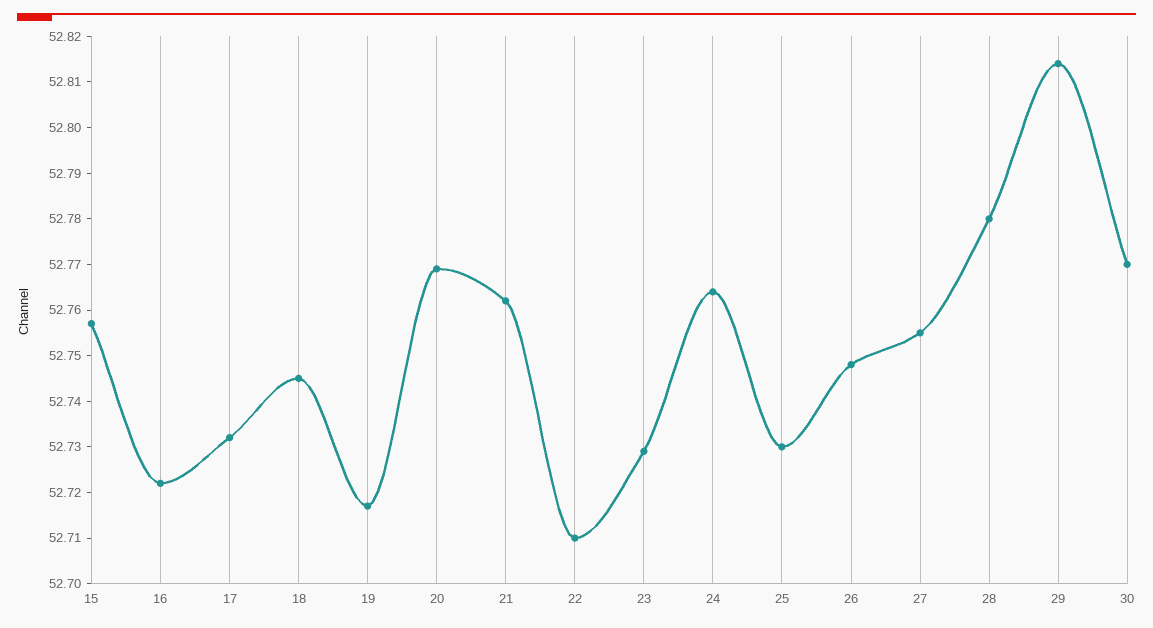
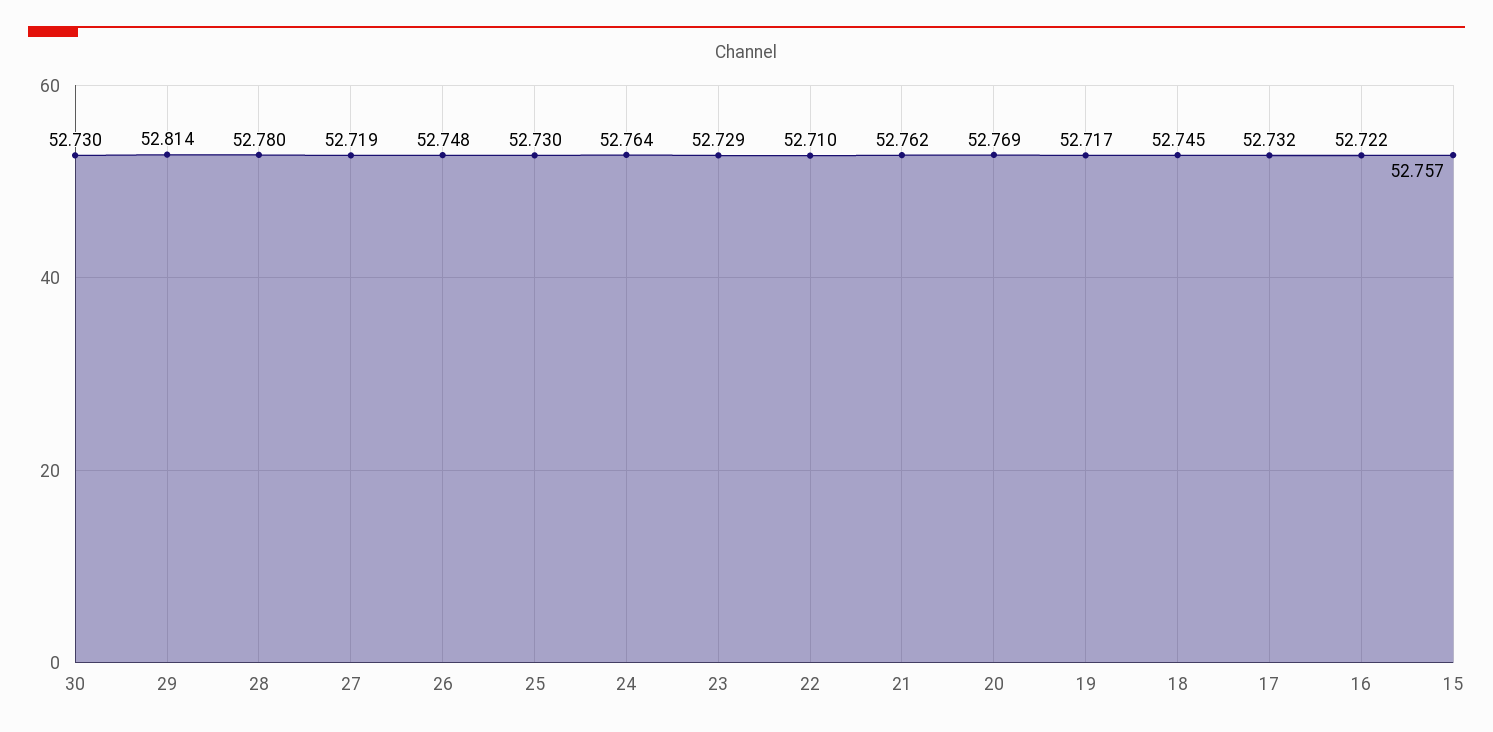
  {
    "15": 52.757,
    "16": 52.722,
    "17": 52.732,
    "18": 52.745,
    "19": 52.717,
    "20": 52.769,
    "21": 52.762,
    "22": 52.71,
    "23": 52.729,
    "24": 52.764,
    "25": 52.73,
    "26": 52.748,
-   "27": 52.755,
+   "27": 52.719,
    "28": 52.78,
    "29": 52.814,
-   "30": 52.77
+   "30": 52.73
  }

